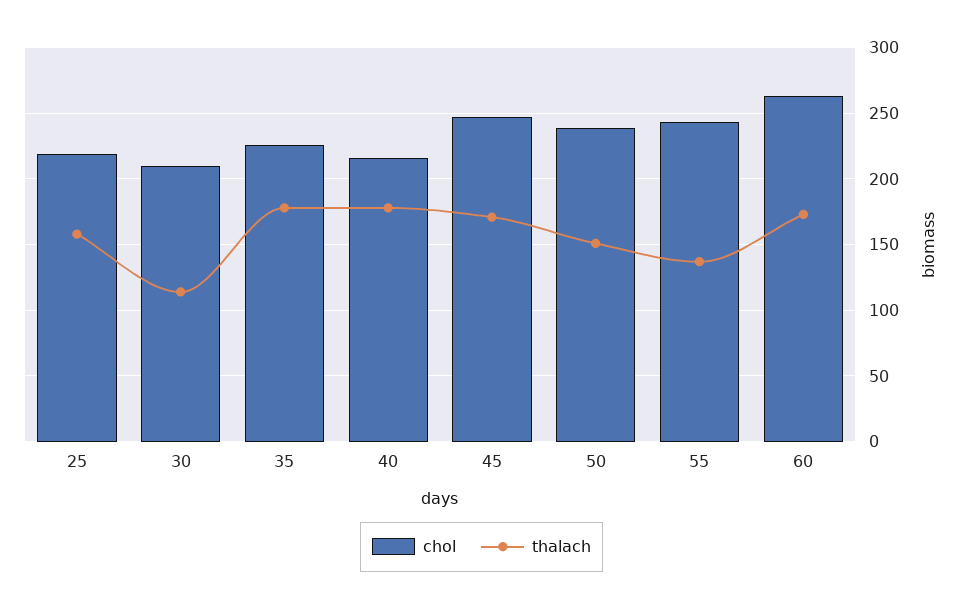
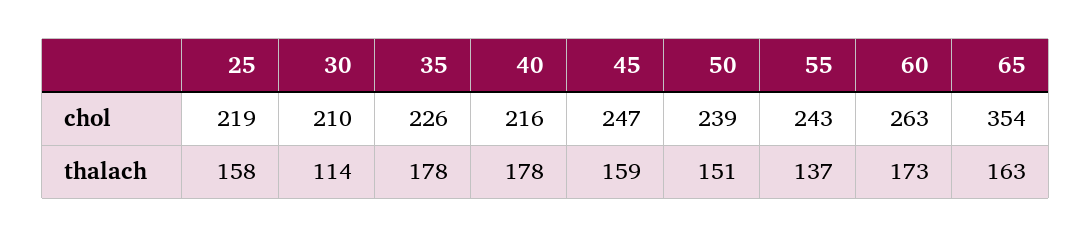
  {
    "chol": {
      "25": 219,
      "30": 210,
      "35": 226,
      "40": 216,
      "45": 247,
      "50": 239,
      "55": 243,
-     "60": 263
+     "60": 263,
+     "65": 354
    },
    "thalach": {
      "25": 158,
      "30": 114,
      "35": 178,
      "40": 178,
-     "45": 170,
+     "45": 159,
      "50": 151,
      "55": 137,
-     "60": 173
+     "60": 173,
+     "65": 163
    }
  }

